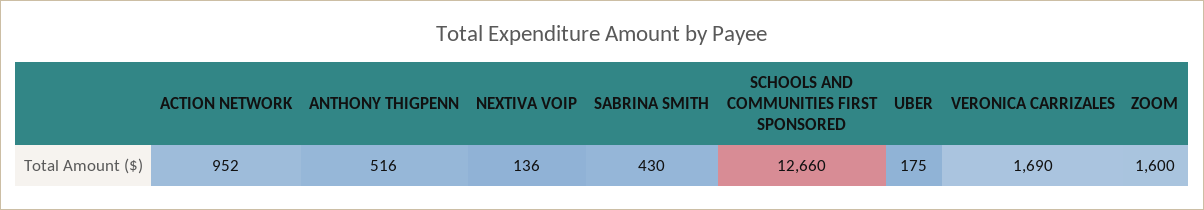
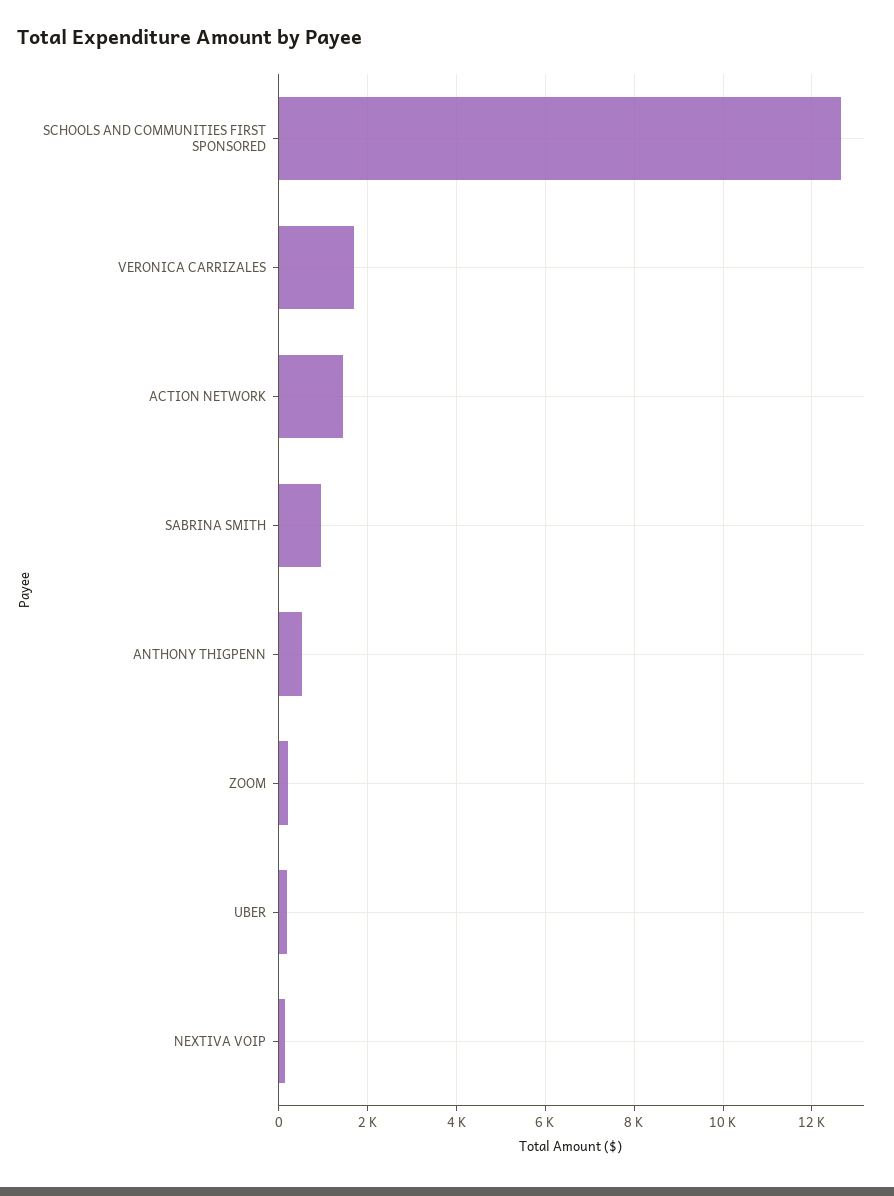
  {
-   "ACTION NETWORK": 952,
+   "ACTION NETWORK": 1400,
    "ANTHONY THIGPENN": 516,
    "NEXTIVA VOIP": 136,
-   "SABRINA SMITH": 430,
+   "SABRINA SMITH": 1000,
    "SCHOOLS AND COMMUNITIES FIRST SPONSORED": 12660,
    "UBER": 175,
    "VERONICA CARRIZALES": 1690,
-   "ZOOM": 1600
+   "ZOOM": 200
  }

